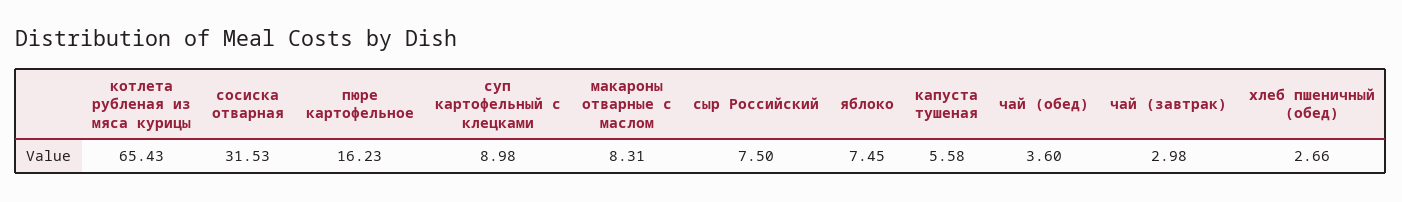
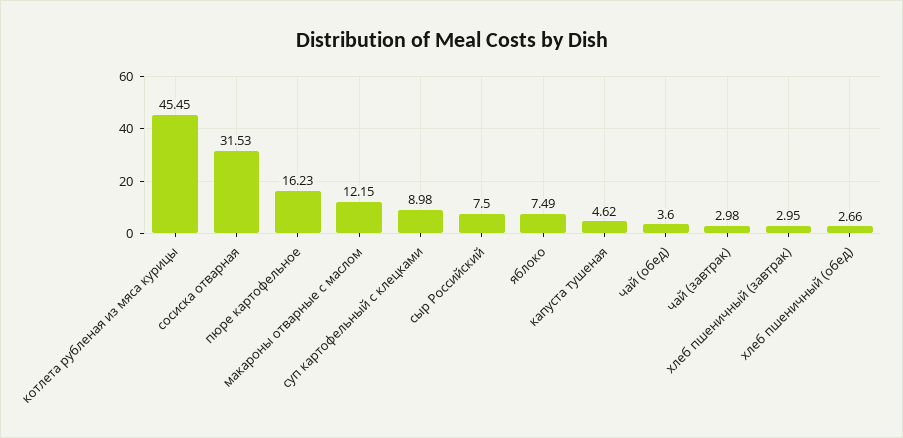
  {
-   "котлета рубленая из мяса курицы": 65.43,
+   "котлета рубленая из мяса курицы": 45.45,
    "сосиска отварная": 31.53,
    "пюре картофельное": 16.23,
    "суп картофельный с клецками": 8.98,
-   "макароны отварные с маслом": 8.31,
+   "макароны отварные с маслом": 12.15,
    "сыр Российский": 7.5,
-   "яблоко": 7.45,
+   "яблоко": 7.49,
-   "капуста тушеная": 5.58,
+   "капуста тушеная": 4.62,
    "чай (обед)": 3.6,
    "чай (завтрак)": 2.98,
-   "хлеб пшеничный (обед)": 2.66
+   "хлеб пшеничный (обед)": 2.66,
+   "хлеб пшеничный (завтрак)": 2.95
  }

